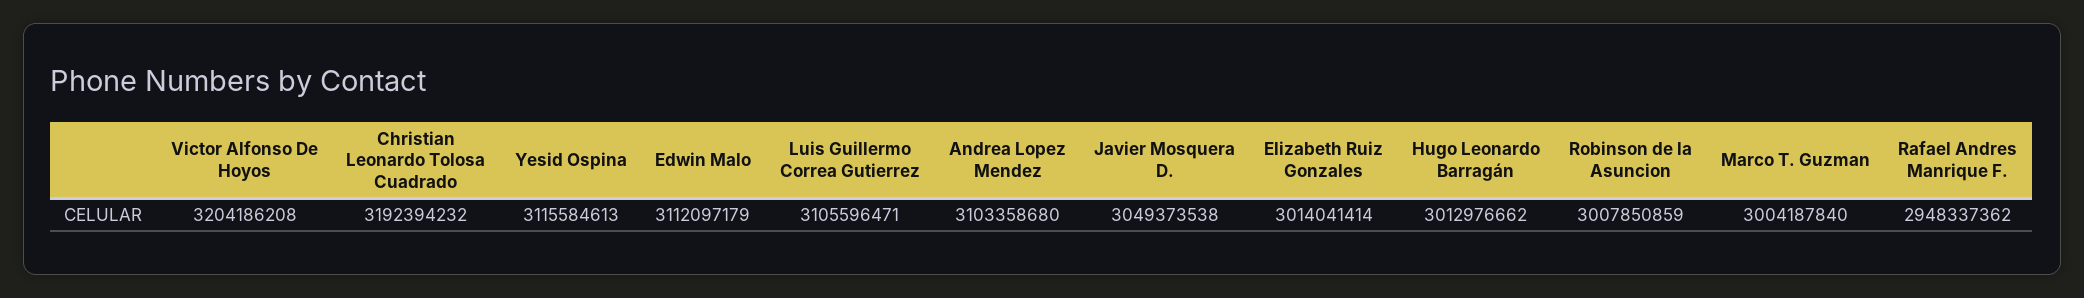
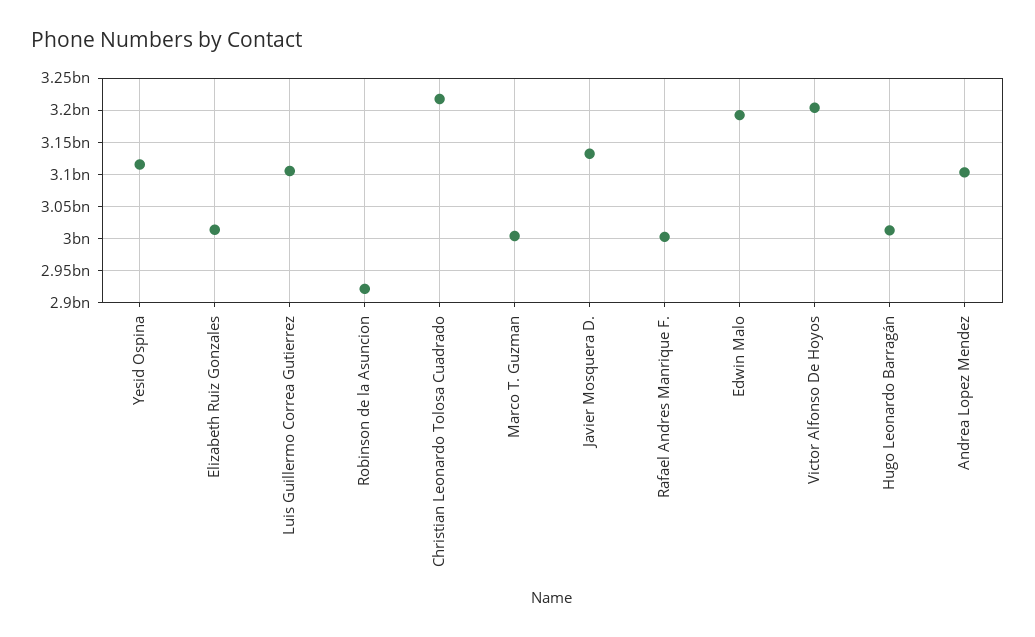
  {
    "Victor Alfonso De Hoyos": 3204186208,
-   "Christian Leonardo Tolosa Cuadrado": 3192394232,
+   "Christian Leonardo Tolosa Cuadrado": 3220000000,
    "Yesid Ospina": 3115584613,
-   "Edwin Malo": 3112097179,
+   "Edwin Malo": 3190000000,
    "Luis Guillermo Correa Gutierrez": 3105596471,
    "Andrea Lopez Mendez": 3103358680,
-   "Javier Mosquera D.": 3049373538,
+   "Javier Mosquera D.": 3130000000,
    "Elizabeth Ruiz Gonzales": 3014041414,
    "Hugo Leonardo Barragán": 3012976662,
-   "Robinson de la Asuncion": 3007850859,
+   "Robinson de la Asuncion": 2920000000,
    "Marco T. Guzman": 3004187840,
-   "Rafael Andres Manrique F.": 2948337362
+   "Rafael Andres Manrique F.": 3000000000
  }

